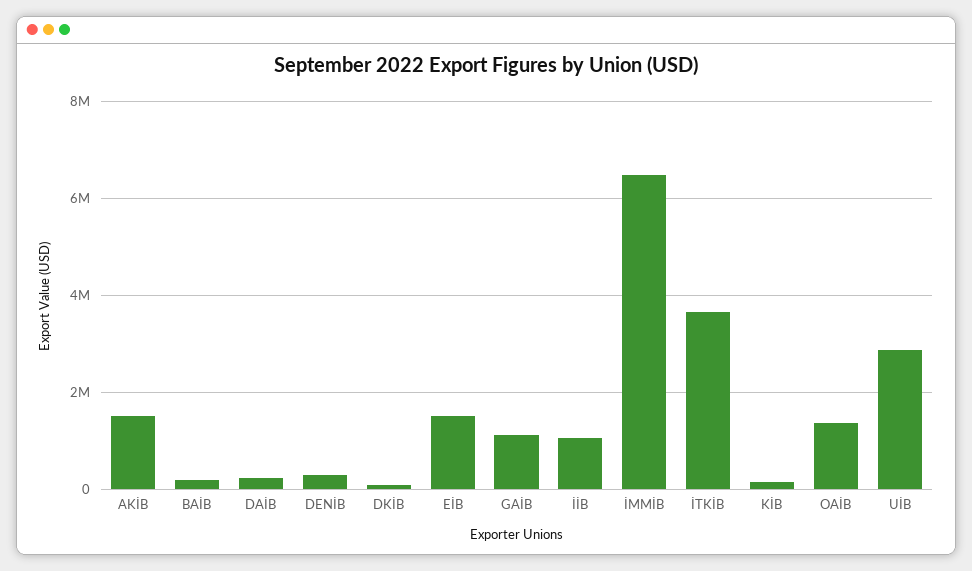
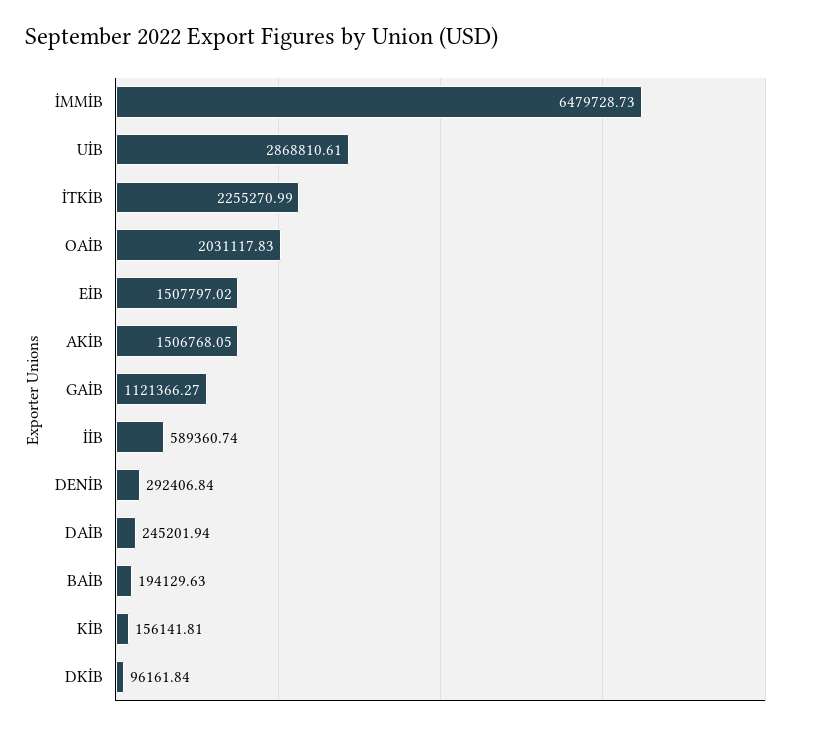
  {
    "AKİB": 1506768.05,
    "BAİB": 194129.63,
    "DAİB": 245201.94,
    "DENİB": 292406.84,
    "DKİB": 96161.84,
    "EİB": 1507797.02,
    "GAİB": 1121366.27,
-   "İİB": 1000000,
+   "İİB": 589360.74,
    "İMMİB": 6479728.73,
-   "İTKİB": 3600000,
+   "İTKİB": 2255270.99,
    "KİB": 156141.81,
-   "OAİB": 1400000,
+   "OAİB": 2031117.83,
    "UİB": 2868810.61
  }

